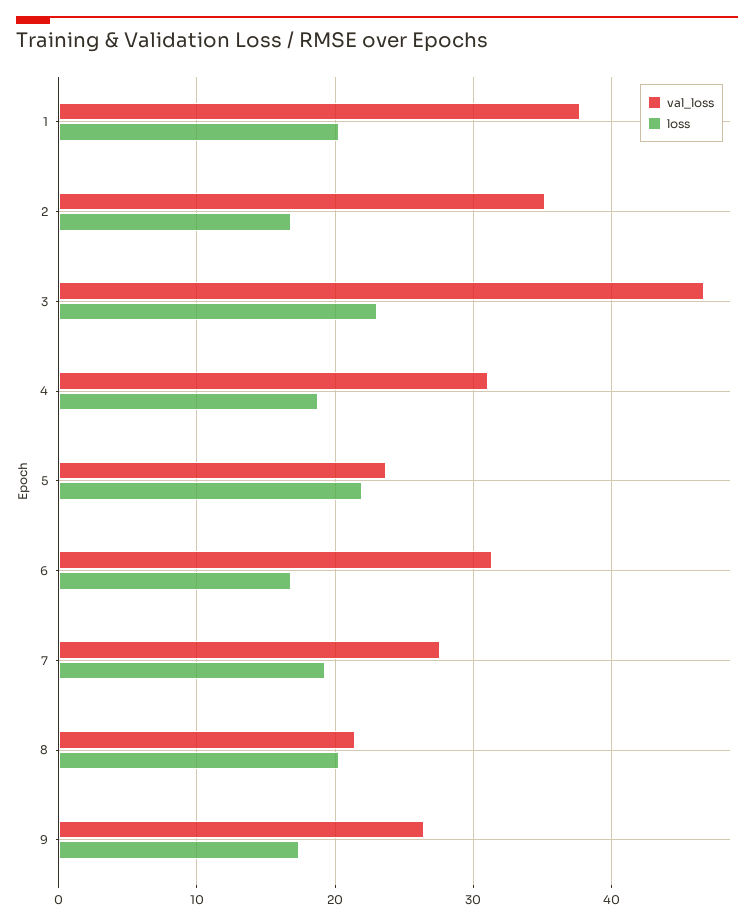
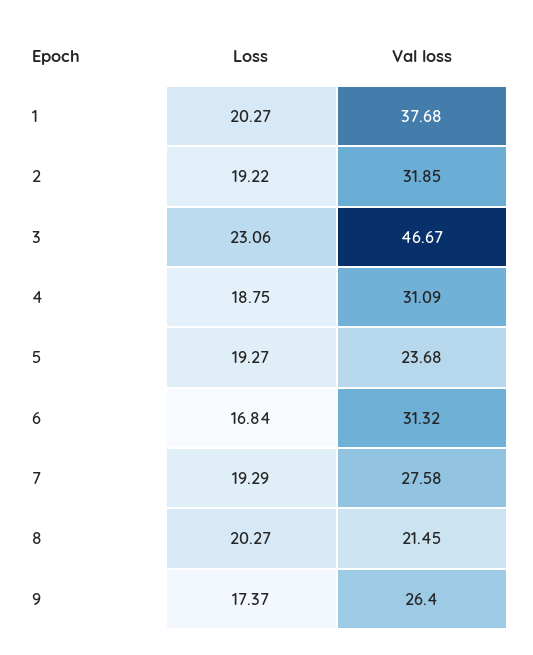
  {
    "val_loss": {
      "1": 37.68,
-     "2": 35,
+     "2": 31.85,
      "3": 46.67,
      "4": 31.09,
      "5": 23.68,
      "6": 31.32,
      "7": 27.58,
      "8": 21.45,
      "9": 26.4
    },
    "loss": {
      "1": 20.27,
-     "2": 17,
+     "2": 19.22,
      "3": 23.06,
      "4": 18.75,
-     "5": 22,
+     "5": 19.27,
      "6": 16.84,
      "7": 19.29,
      "8": 20.27,
      "9": 17.37
    }
  }

